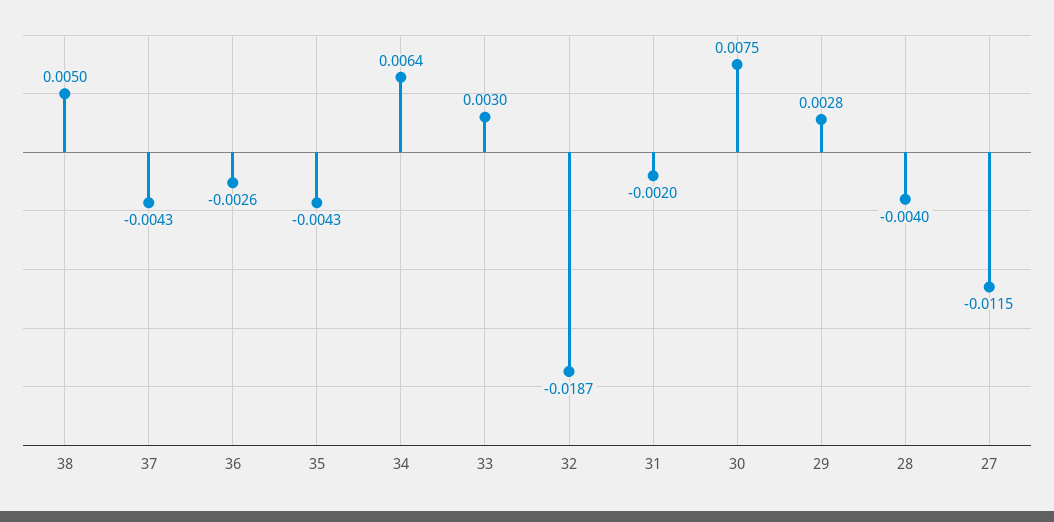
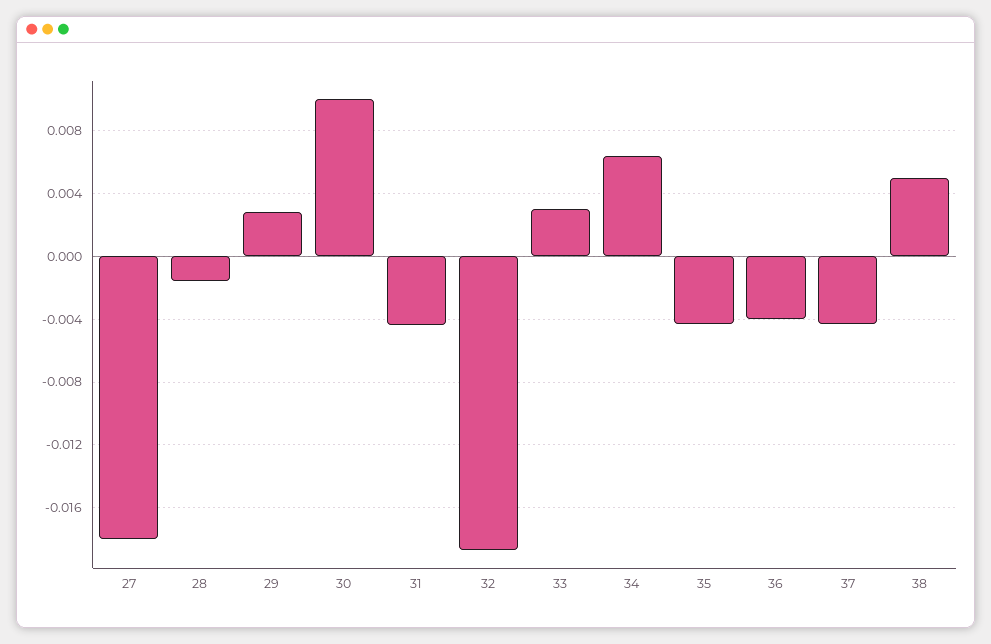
  {
    "38": 0.005,
    "37": -0.0043,
-   "36": -0.0026,
+   "36": -0.004,
    "35": -0.0043,
    "34": 0.0064,
    "33": 0.003,
    "32": -0.0187,
-   "31": -0.002,
+   "31": -0.0045,
-   "30": 0.0075,
+   "30": 0.01,
    "29": 0.0028,
-   "28": -0.004,
+   "28": -0.0015,
-   "27": -0.0115
+   "27": -0.018
  }

